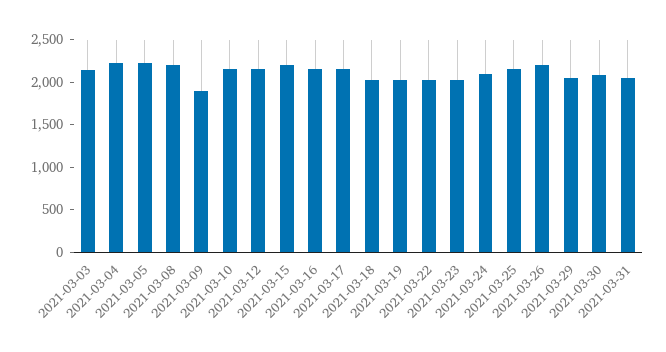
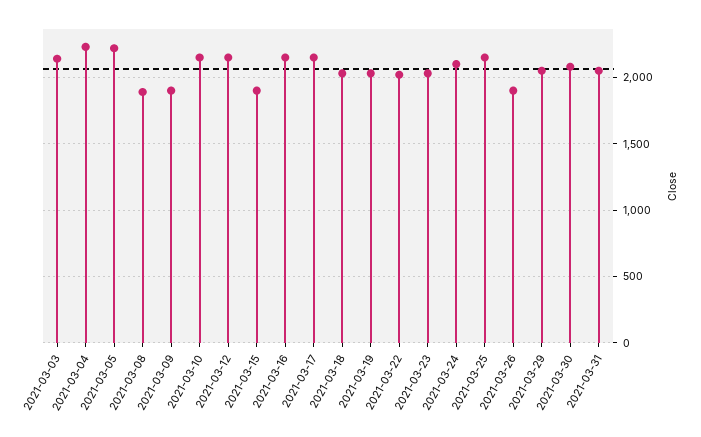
  {
    "2021-03-03": 2150,
    "2021-03-04": 2250,
    "2021-03-05": 2200,
-   "2021-03-08": 2200,
+   "2021-03-08": 1900,
    "2021-03-09": 1900,
    "2021-03-10": 2150,
    "2021-03-12": 2150,
-   "2021-03-15": 2200,
+   "2021-03-15": 1900,
    "2021-03-16": 2150,
    "2021-03-17": 2150,
    "2021-03-18": 2050,
    "2021-03-19": 2050,
    "2021-03-22": 2000,
    "2021-03-23": 2050,
    "2021-03-24": 2100,
    "2021-03-25": 2150,
-   "2021-03-26": 2200,
+   "2021-03-26": 1900,
    "2021-03-29": 2050,
    "2021-03-30": 2100,
    "2021-03-31": 2050
  }

